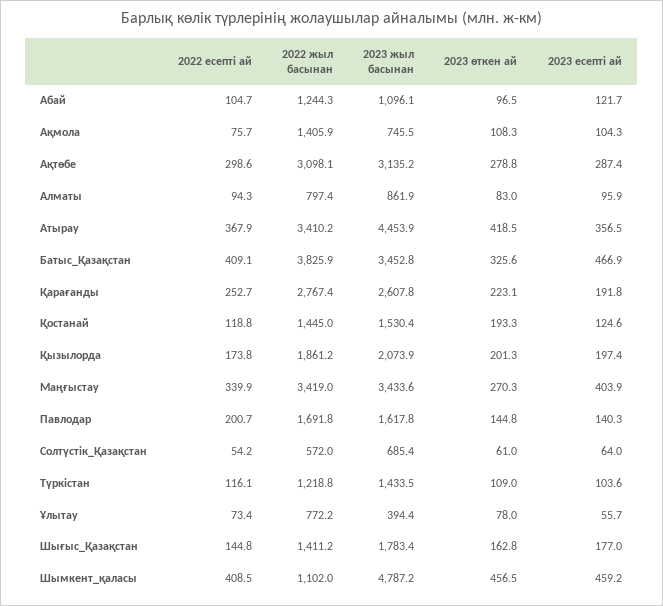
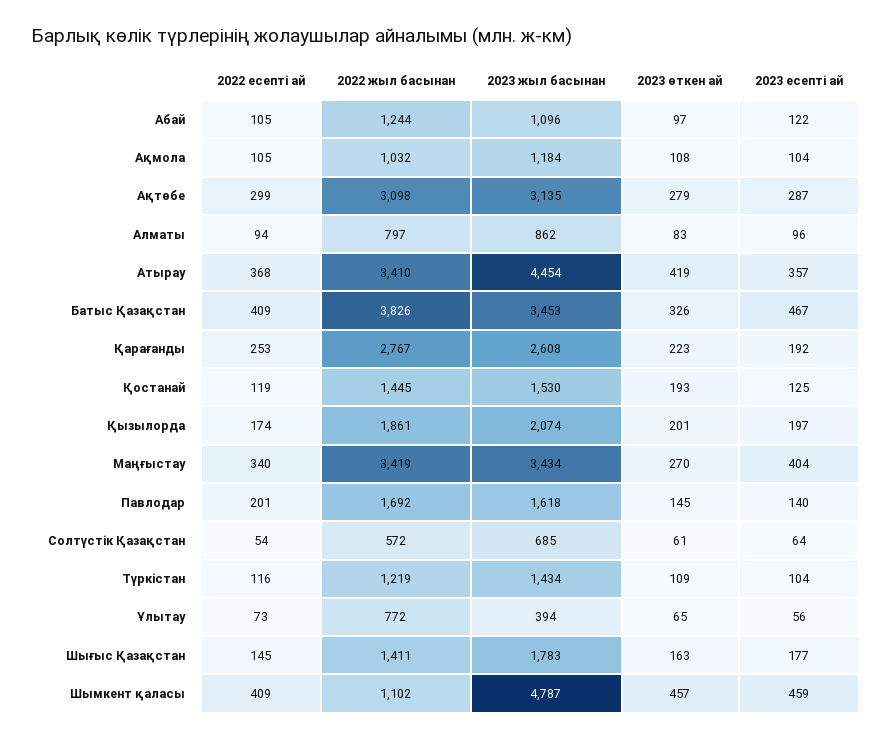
  {
    "2022 есепті ай": {
      "Абай": 104.7,
-     "Ақмола": 75.7,
+     "Ақмола": 105,
      "Ақтөбе": 298.6,
      "Алматы": 94.3,
      "Атырау": 367.9,
      "Батыс_Қазақстан": 409.1,
      "Қарағанды": 252.7,
      "Қостанай": 118.8,
      "Қызылорда": 173.8,
      "Маңғыстау": 339.9,
      "Павлодар": 200.7,
      "Солтүстік_Қазақстан": 54.2,
      "Түркістан": 116.1,
      "Ұлытау": 73.4,
      "Шығыс_Қазақстан": 144.8,
      "Шымкент_қаласы": 408.5
    },
    "2022 жыл басынан": {
      "Абай": 1244.3,
-     "Ақмола": 1405.9,
+     "Ақмола": 1032,
      "Ақтөбе": 3098.1,
      "Алматы": 797.4,
      "Атырау": 3410.2,
      "Батыс_Қазақстан": 3825.9,
      "Қарағанды": 2767.4,
      "Қостанай": 1445,
      "Қызылорда": 1861.2,
      "Маңғыстау": 3419,
      "Павлодар": 1691.8,
      "Солтүстік_Қазақстан": 572,
      "Түркістан": 1218.8,
      "Ұлытау": 772.2,
      "Шығыс_Қазақстан": 1411.2,
      "Шымкент_қаласы": 1102
    },
    "2023 жыл басынан": {
      "Абай": 1096.1,
-     "Ақмола": 745.5,
+     "Ақмола": 1184,
      "Ақтөбе": 3135.2,
      "Алматы": 861.9,
      "Атырау": 4453.9,
      "Батыс_Қазақстан": 3452.8,
      "Қарағанды": 2607.8,
      "Қостанай": 1530.4,
      "Қызылорда": 2073.9,
      "Маңғыстау": 3433.6,
      "Павлодар": 1617.8,
      "Солтүстік_Қазақстан": 685.4,
      "Түркістан": 1433.5,
      "Ұлытау": 394.4,
      "Шығыс_Қазақстан": 1783.4,
      "Шымкент_қаласы": 4787.2
    },
    "2023 өткен ай": {
      "Абай": 96.5,
      "Ақмола": 108.3,
      "Ақтөбе": 278.8,
      "Алматы": 83,
      "Атырау": 418.5,
      "Батыс_Қазақстан": 325.6,
      "Қарағанды": 223.1,
      "Қостанай": 193.3,
      "Қызылорда": 201.3,
      "Маңғыстау": 270.3,
      "Павлодар": 144.8,
      "Солтүстік_Қазақстан": 61,
      "Түркістан": 109,
-     "Ұлытау": 78,
+     "Ұлытау": 65,
      "Шығыс_Қазақстан": 162.8,
      "Шымкент_қаласы": 456.5
    },
    "2023 есепті ай": {
      "Абай": 121.7,
      "Ақмола": 104.3,
      "Ақтөбе": 287.4,
      "Алматы": 95.9,
      "Атырау": 356.5,
      "Батыс_Қазақстан": 466.9,
      "Қарағанды": 191.8,
      "Қостанай": 124.6,
      "Қызылорда": 197.4,
      "Маңғыстау": 403.9,
      "Павлодар": 140.3,
      "Солтүстік_Қазақстан": 64,
      "Түркістан": 103.6,
      "Ұлытау": 55.7,
      "Шығыс_Қазақстан": 177,
      "Шымкент_қаласы": 459.2
    }
  }

